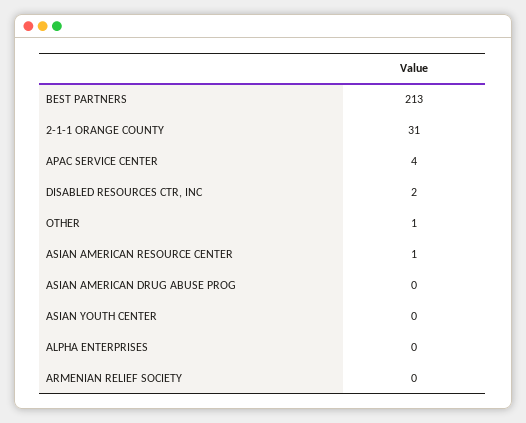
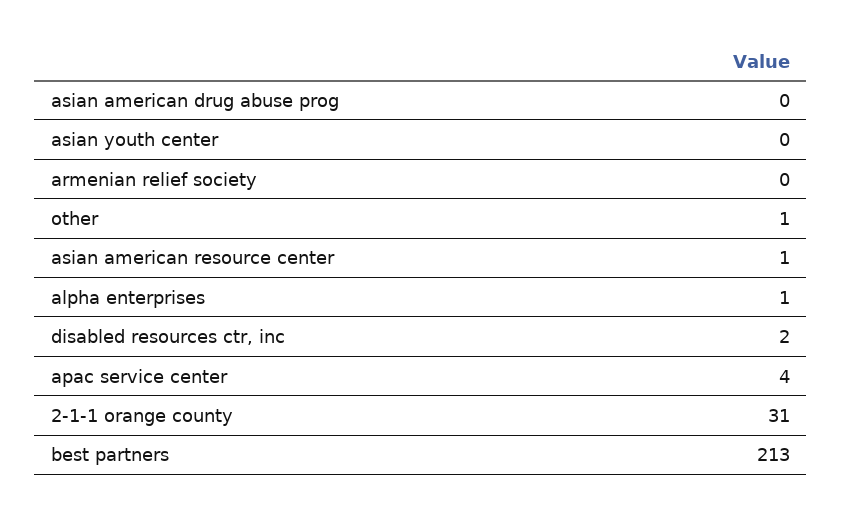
  {
    "BEST PARTNERS": 213,
    "2-1-1 ORANGE COUNTY": 31,
    "APAC SERVICE CENTER": 4,
    "DISABLED RESOURCES CTR, INC": 2,
    "OTHER": 1,
    "ASIAN AMERICAN RESOURCE CENTER": 1,
    "ASIAN AMERICAN DRUG ABUSE PROG": 0,
    "ASIAN YOUTH CENTER": 0,
-   "ALPHA ENTERPRISES": 0,
+   "ALPHA ENTERPRISES": 1,
    "ARMENIAN RELIEF SOCIETY": 0
  }

